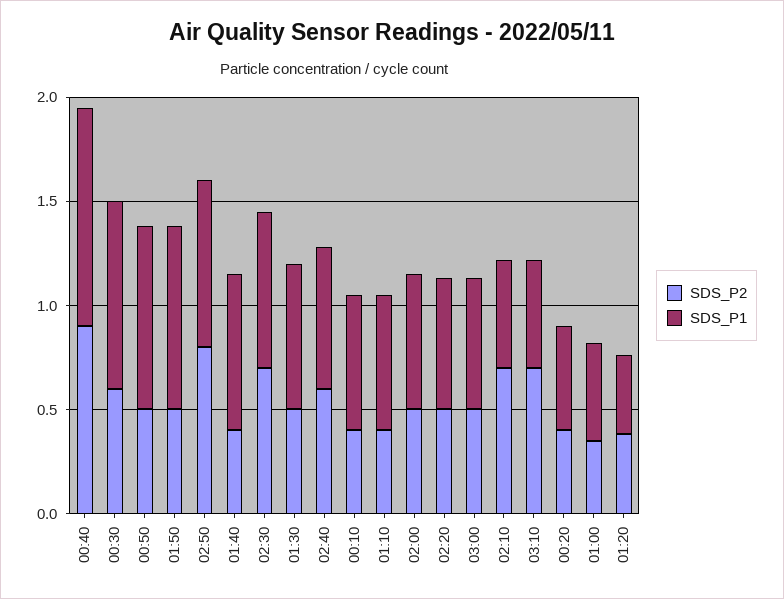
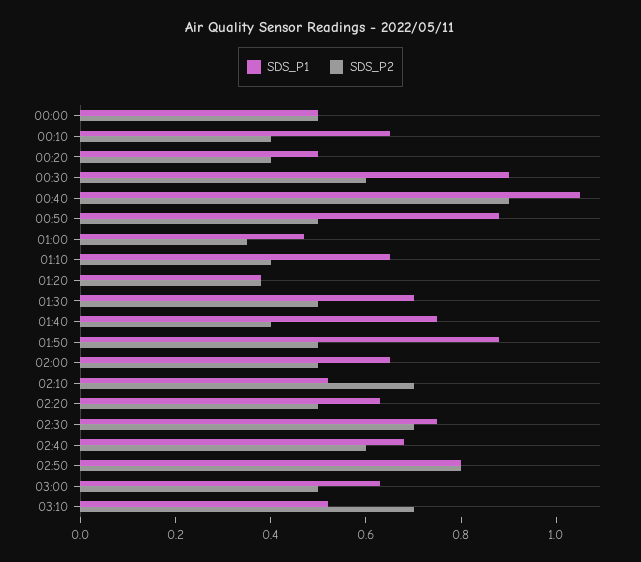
  {
    "SDS_P2": {
      "00:40": 0.9,
      "00:30": 0.6,
      "00:50": 0.5,
      "01:50": 0.5,
      "02:50": 0.8,
      "01:40": 0.4,
      "02:30": 0.7,
      "01:30": 0.5,
      "02:40": 0.6,
      "00:10": 0.4,
      "01:10": 0.4,
      "02:00": 0.5,
      "02:20": 0.5,
      "03:00": 0.5,
      "02:10": 0.7,
      "03:10": 0.7,
      "00:20": 0.4,
      "01:00": 0.35,
-     "01:20": 0.4
+     "01:20": 0.4,
+     "00:00": 0.5
    },
    "SDS_P1": {
      "00:40": 1.05,
      "00:30": 0.9,
      "00:50": 0.9,
      "01:50": 0.9,
      "02:50": 0.8,
      "01:40": 0.75,
      "02:30": 0.75,
      "01:30": 0.7,
      "02:40": 0.7,
      "00:10": 0.65,
      "01:10": 0.65,
      "02:00": 0.65,
      "02:20": 0.65,
      "03:00": 0.65,
      "02:10": 0.5,
      "03:10": 0.5,
      "00:20": 0.5,
      "01:00": 0.45,
-     "01:20": 0.4
+     "01:20": 0.4,
+     "00:00": 0.5
    }
  }

